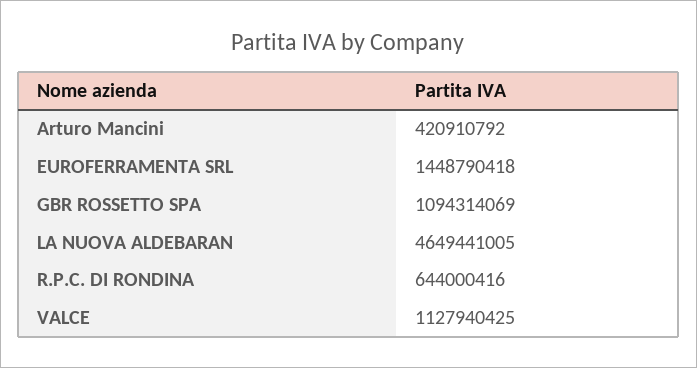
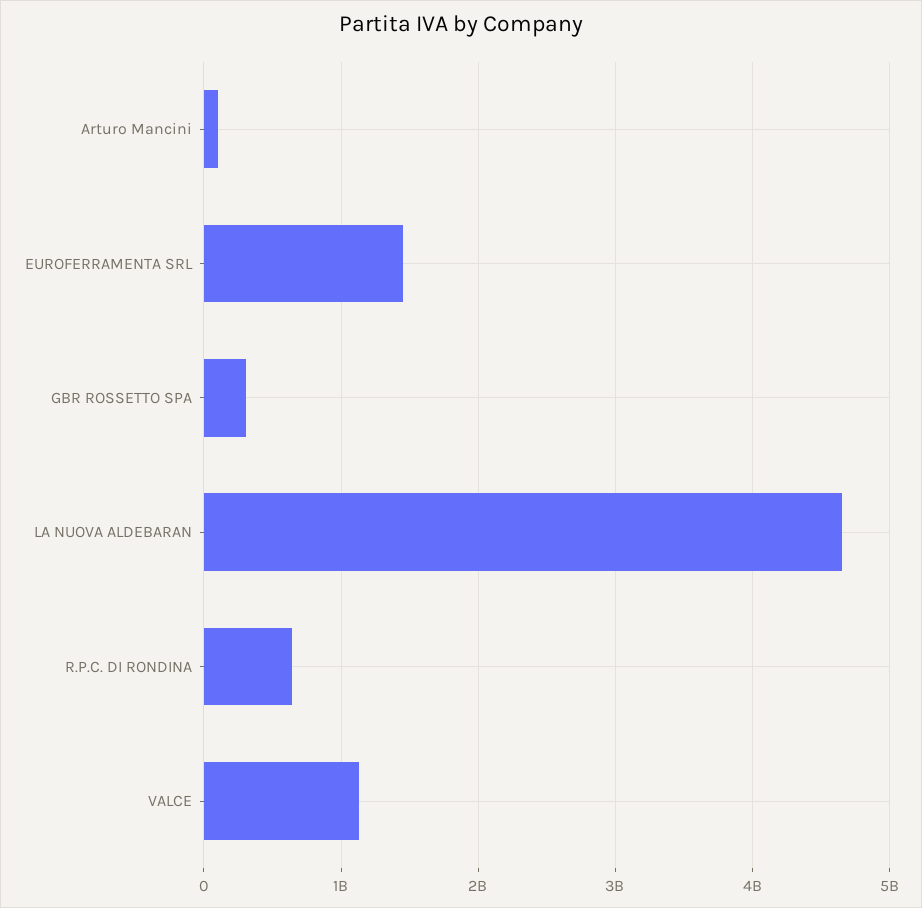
  {
-   "Arturo Mancini": 420910792,
+   "Arturo Mancini": 100000000,
    "EUROFERRAMENTA SRL": 1448790418,
-   "GBR ROSSETTO SPA": 1094314069,
+   "GBR ROSSETTO SPA": 300000000,
    "LA NUOVA ALDEBARAN": 4649441005,
    "R.P.C. DI RONDINA": 644000416,
    "VALCE": 1127940425
  }

